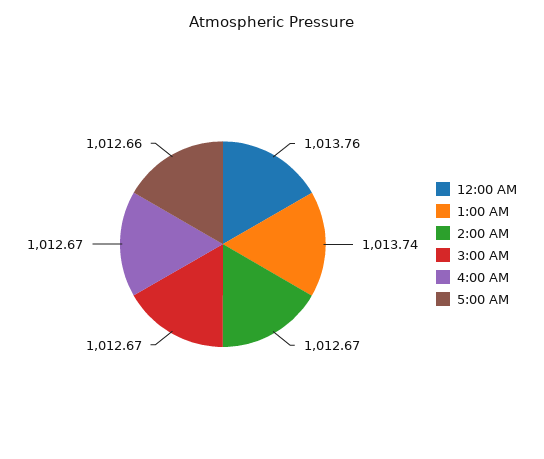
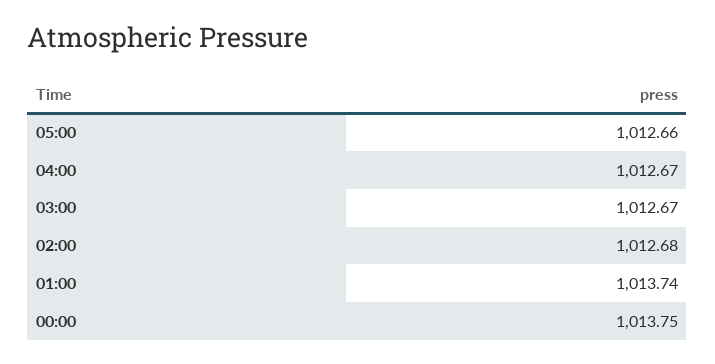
  {
-   "12:00 AM": 1013.76,
+   "12:00 AM": 1013.75,
    "1:00 AM": 1013.74,
-   "2:00 AM": 1012.67,
+   "2:00 AM": 1012.68,
    "3:00 AM": 1012.67,
    "4:00 AM": 1012.67,
    "5:00 AM": 1012.66
  }

